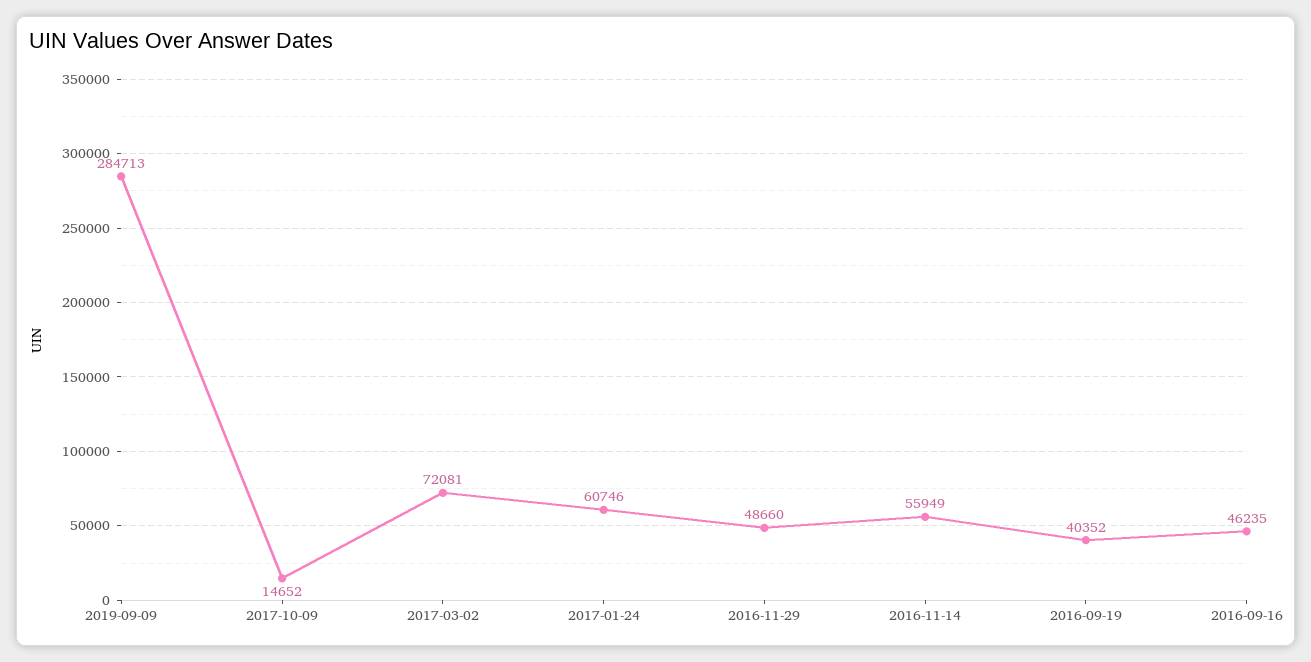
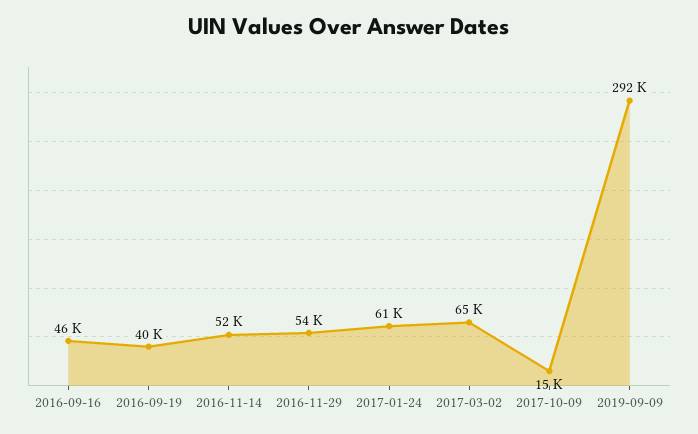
  {
-   "2019-09-09": 284713,
+   "2019-09-09": 292000,
    "2017-10-09": 14652,
-   "2017-03-02": 72081,
+   "2017-03-02": 65000,
    "2017-01-24": 60746,
-   "2016-11-29": 48660,
+   "2016-11-29": 54000,
-   "2016-11-14": 55949,
+   "2016-11-14": 52000,
    "2016-09-19": 40352,
    "2016-09-16": 46235
  }

